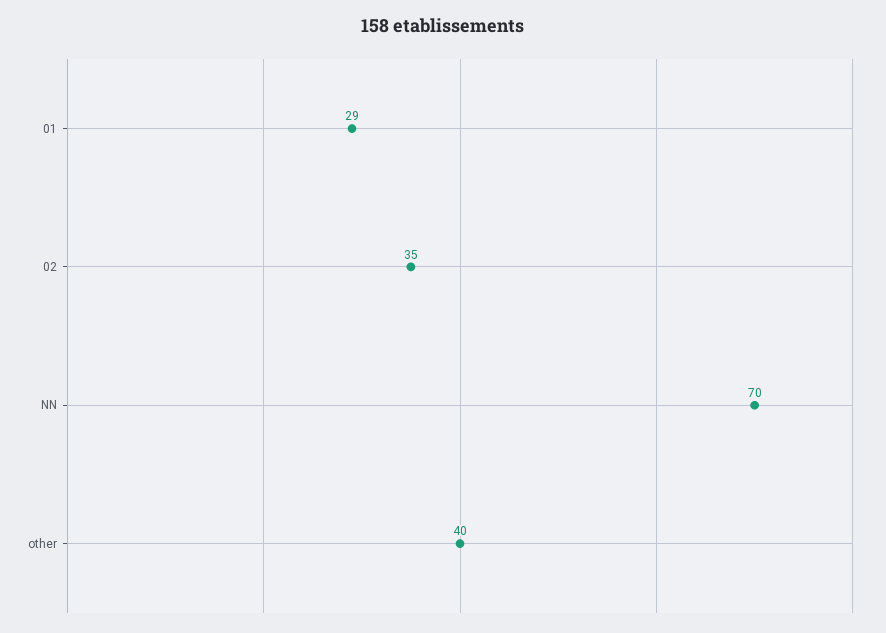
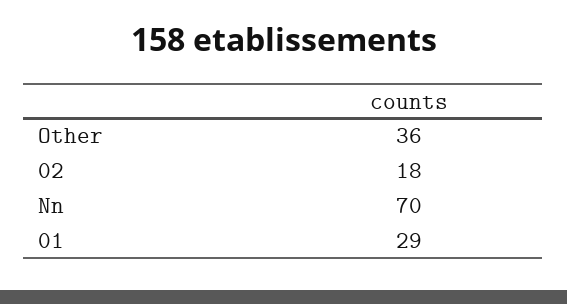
  {
    "01": 29,
-   "02": 35,
+   "02": 18,
    "NN": 70,
-   "other": 40
+   "other": 36
  }

